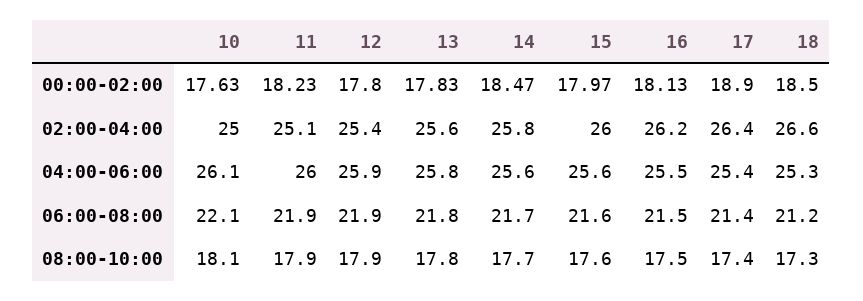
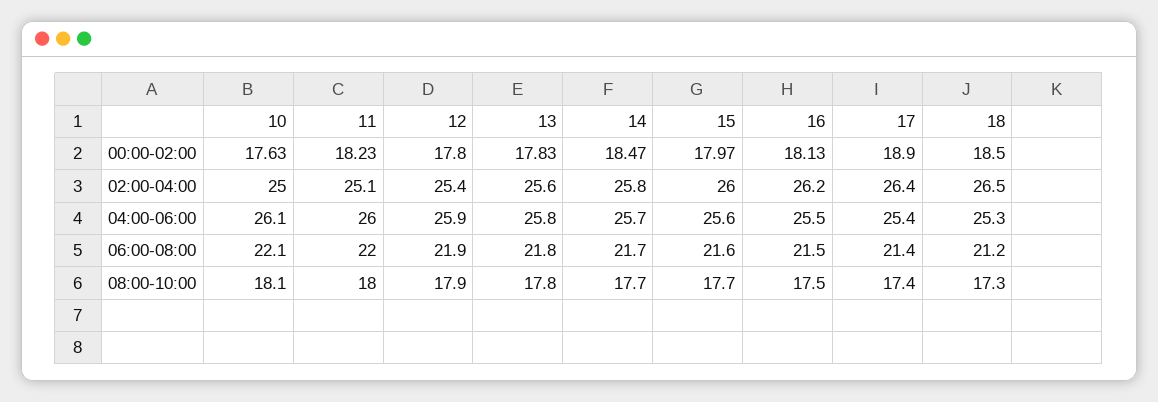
  {
    "10": {
      "00:00-02:00": 17.63,
      "02:00-04:00": 25,
      "04:00-06:00": 26.1,
      "06:00-08:00": 22.1,
      "08:00-10:00": 18.1
    },
    "11": {
      "00:00-02:00": 18.23,
      "02:00-04:00": 25.1,
      "04:00-06:00": 26,
-     "06:00-08:00": 21.9,
+     "06:00-08:00": 22,
-     "08:00-10:00": 17.9
+     "08:00-10:00": 18
    },
    "12": {
      "00:00-02:00": 17.8,
      "02:00-04:00": 25.4,
      "04:00-06:00": 25.9,
      "06:00-08:00": 21.9,
      "08:00-10:00": 17.9
    },
    "13": {
      "00:00-02:00": 17.83,
      "02:00-04:00": 25.6,
      "04:00-06:00": 25.8,
      "06:00-08:00": 21.8,
      "08:00-10:00": 17.8
    },
    "14": {
      "00:00-02:00": 18.47,
      "02:00-04:00": 25.8,
-     "04:00-06:00": 25.6,
+     "04:00-06:00": 25.7,
      "06:00-08:00": 21.7,
      "08:00-10:00": 17.7
    },
    "15": {
      "00:00-02:00": 17.97,
      "02:00-04:00": 26,
      "04:00-06:00": 25.6,
      "06:00-08:00": 21.6,
-     "08:00-10:00": 17.6
+     "08:00-10:00": 17.7
    },
    "16": {
      "00:00-02:00": 18.13,
      "02:00-04:00": 26.2,
      "04:00-06:00": 25.5,
      "06:00-08:00": 21.5,
      "08:00-10:00": 17.5
    },
    "17": {
      "00:00-02:00": 18.9,
      "02:00-04:00": 26.4,
      "04:00-06:00": 25.4,
      "06:00-08:00": 21.4,
      "08:00-10:00": 17.4
    },
    "18": {
      "00:00-02:00": 18.5,
-     "02:00-04:00": 26.6,
+     "02:00-04:00": 26.5,
      "04:00-06:00": 25.3,
      "06:00-08:00": 21.2,
      "08:00-10:00": 17.3
    }
  }

